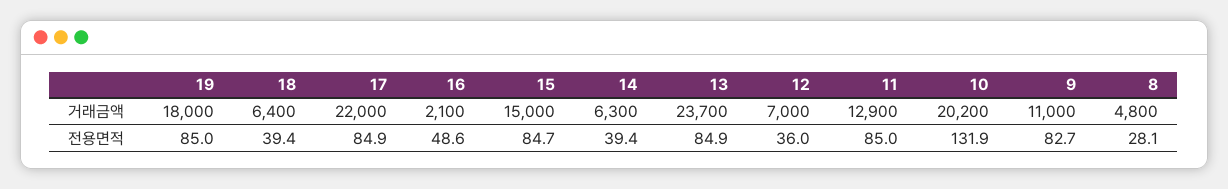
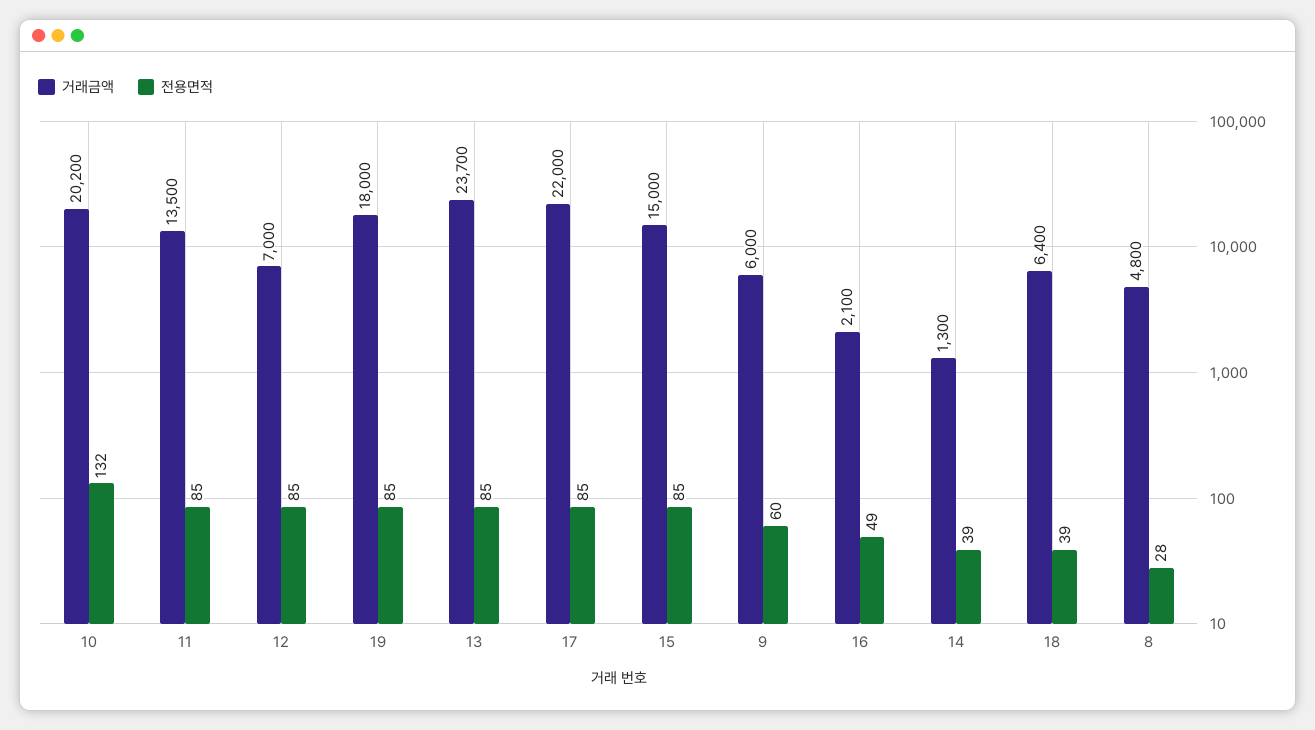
  {
    "거래금액": {
      "19": 18000,
      "18": 6400,
      "17": 22000,
      "16": 2100,
      "15": 15000,
-     "14": 6300,
+     "14": 1300,
      "13": 23700,
      "12": 7000,
-     "11": 12900,
+     "11": 13500,
      "10": 20200,
-     "9": 11000,
+     "9": 6000,
      "8": 4800
    },
    "전용면적": {
      "19": 85,
      "18": 39.4,
      "17": 84.9,
      "16": 48.6,
      "15": 84.7,
      "14": 39.4,
      "13": 84.9,
-     "12": 36,
+     "12": 85,
      "11": 85,
      "10": 131.9,
-     "9": 82.7,
+     "9": 60,
      "8": 28.1
    }
  }

